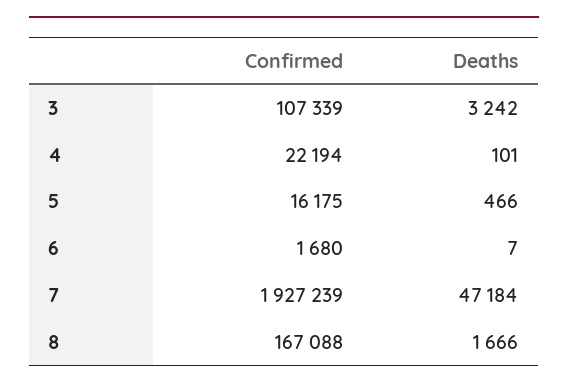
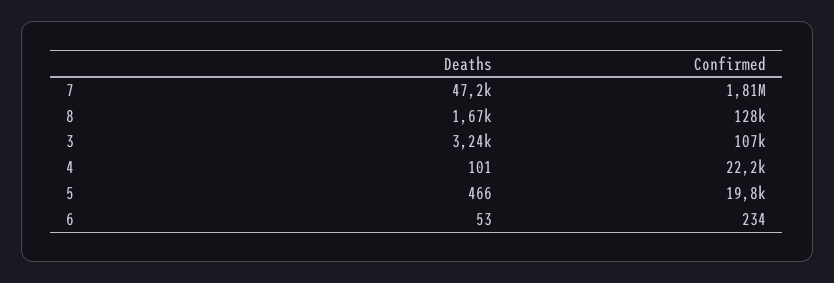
  {
    "Confirmed": {
      "3": 107339,
      "4": 22194,
-     "5": 16175,
+     "5": 19800,
-     "6": 1680,
+     "6": 234,
-     "7": 1927239,
+     "7": 1810000,
-     "8": 167088
+     "8": 128000
    },
    "Deaths": {
      "3": 3242,
      "4": 101,
      "5": 466,
-     "6": 7,
+     "6": 53,
      "7": 47184,
      "8": 1666
    }
  }

